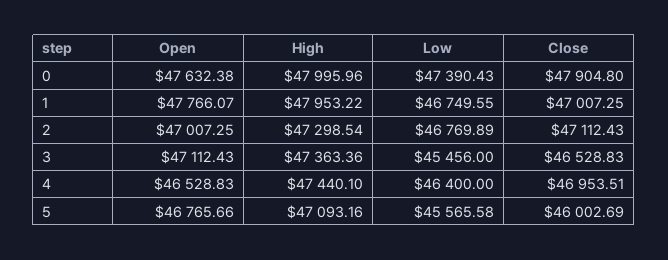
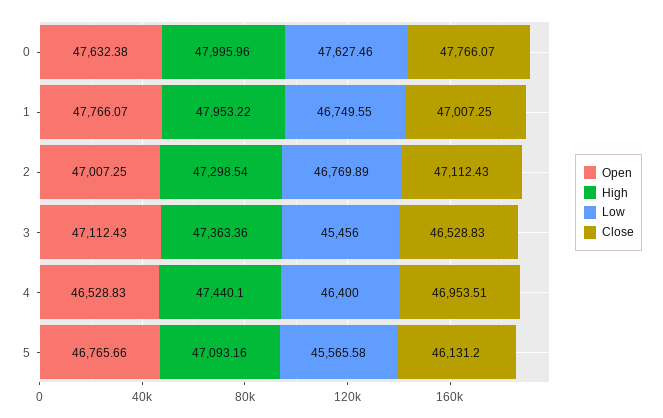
  {
    "Open": {
      "0": 47632.38,
      "1": 47766.07,
      "2": 47007.25,
      "3": 47112.43,
      "4": 46528.83,
      "5": 46765.66
    },
    "High": {
      "0": 47995.96,
      "1": 47953.22,
      "2": 47298.54,
      "3": 47363.36,
      "4": 47440.1,
      "5": 47093.16
    },
    "Low": {
-     "0": 47390.43,
+     "0": 47627.46,
      "1": 46749.55,
      "2": 46769.89,
      "3": 45456,
      "4": 46400,
      "5": 45565.58
    },
    "Close": {
-     "0": 47904.8,
+     "0": 47766.07,
      "1": 47007.25,
      "2": 47112.43,
      "3": 46528.83,
      "4": 46953.51,
-     "5": 46002.69
+     "5": 46131.2
    }
  }

